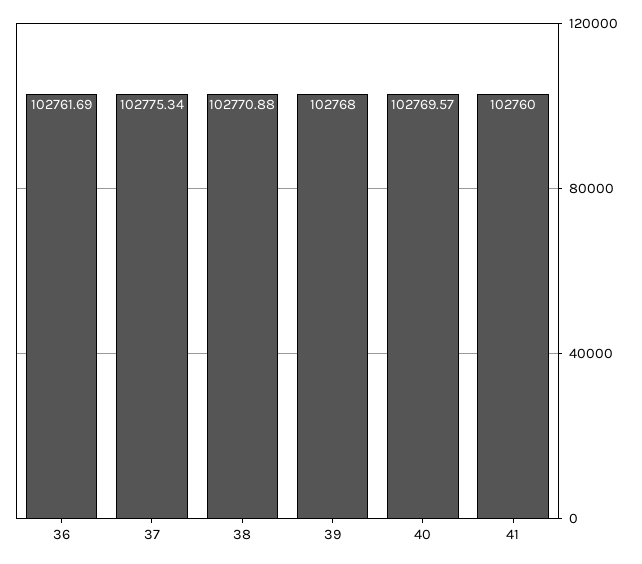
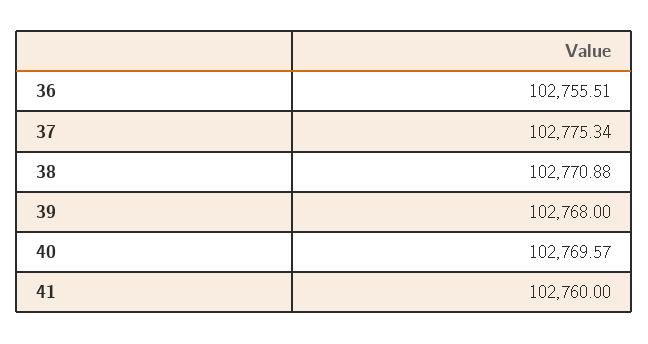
  {
-   "36": 102761.69,
+   "36": 102755.51,
    "37": 102775.34,
    "38": 102770.88,
    "39": 102768,
    "40": 102769.57,
    "41": 102760
  }

